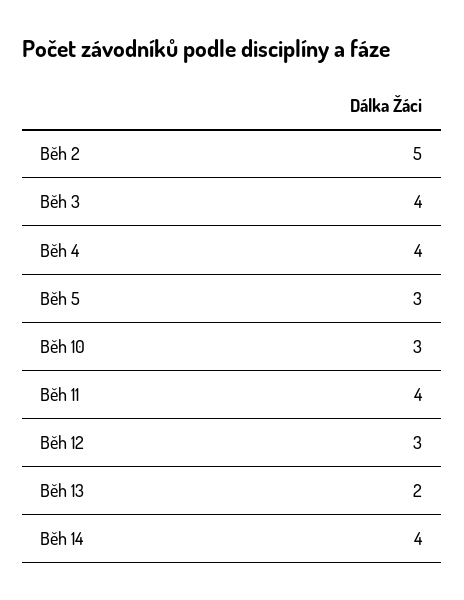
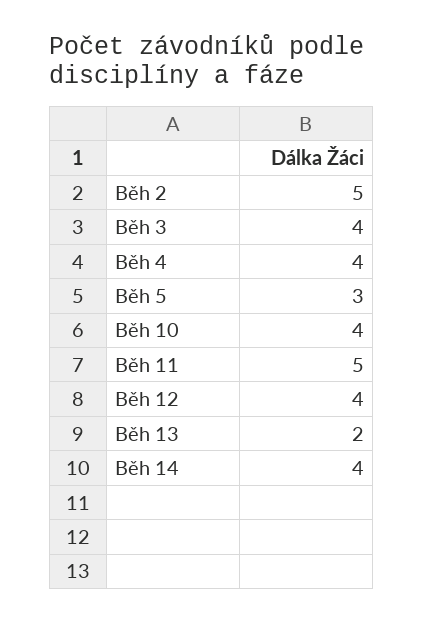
  {
    "Běh 2": 5,
    "Běh 3": 4,
    "Běh 4": 4,
    "Běh 5": 3,
-   "Běh 10": 3,
+   "Běh 10": 4,
-   "Běh 11": 4,
+   "Běh 11": 5,
-   "Běh 12": 3,
+   "Běh 12": 4,
    "Běh 13": 2,
    "Běh 14": 4
  }

